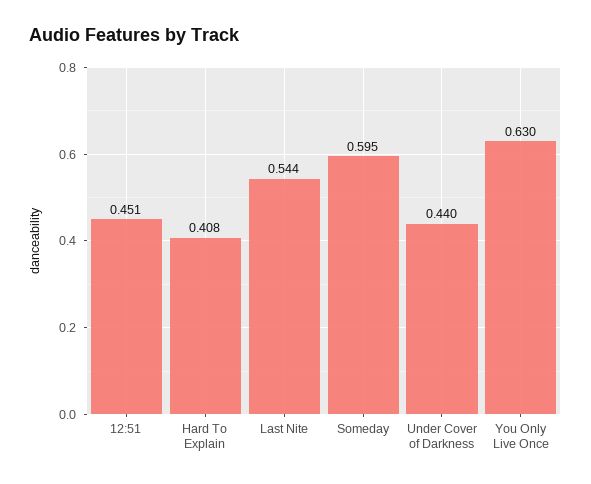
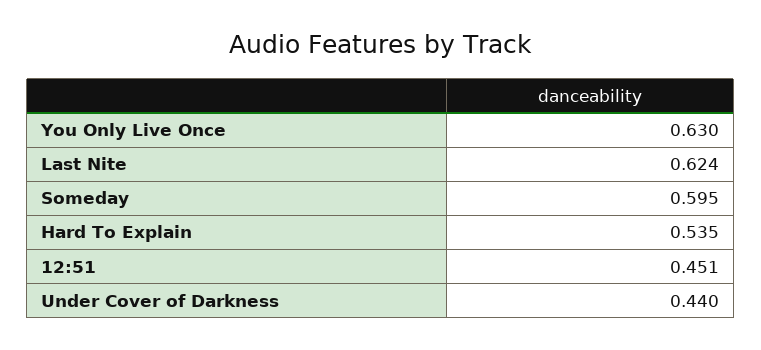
  {
    "12:51": 0.451,
-   "Hard To Explain": 0.408,
+   "Hard To Explain": 0.535,
-   "Last Nite": 0.544,
+   "Last Nite": 0.624,
    "Someday": 0.595,
    "Under Cover of Darkness": 0.44,
    "You Only Live Once": 0.63
  }

